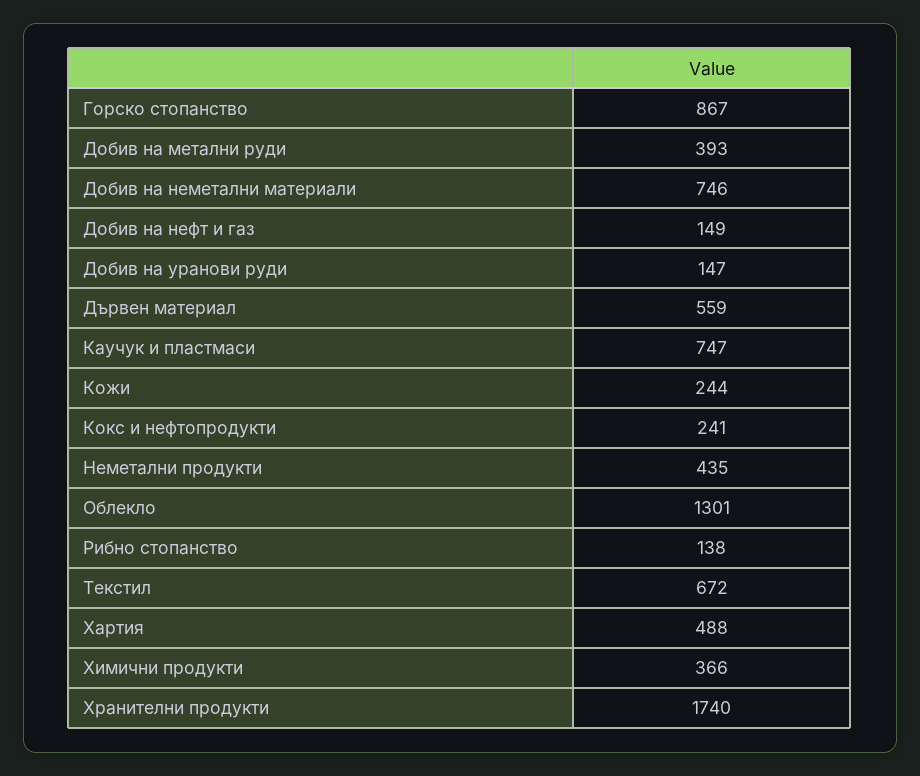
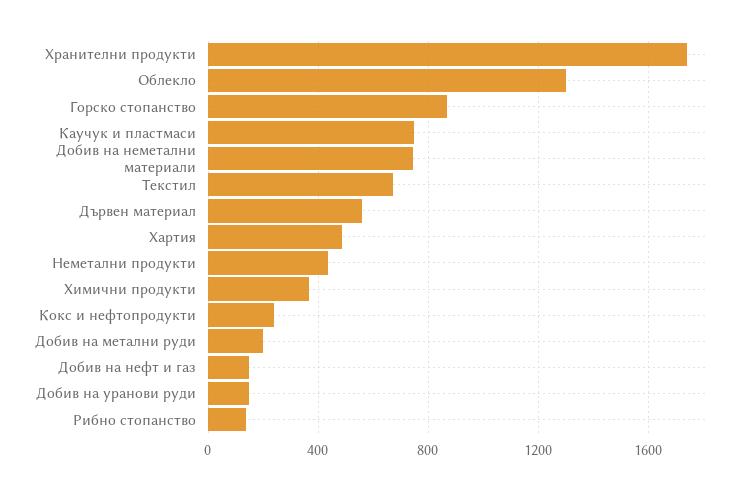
  {
    "Горско стопанство": 867,
-   "Добив на метални руди": 393,
+   "Добив на метални руди": 200,
    "Добив на неметални материали": 746,
    "Добив на нефт и газ": 149,
    "Добив на уранови руди": 147,
    "Дървен материал": 559,
    "Каучук и пластмаси": 747,
-   "Кожи": 244,
    "Кокс и нефтопродукти": 241,
    "Неметални продукти": 435,
    "Облекло": 1301,
    "Рибно стопанство": 138,
    "Текстил": 672,
    "Хартия": 488,
    "Химични продукти": 366,
    "Хранителни продукти": 1740
  }

